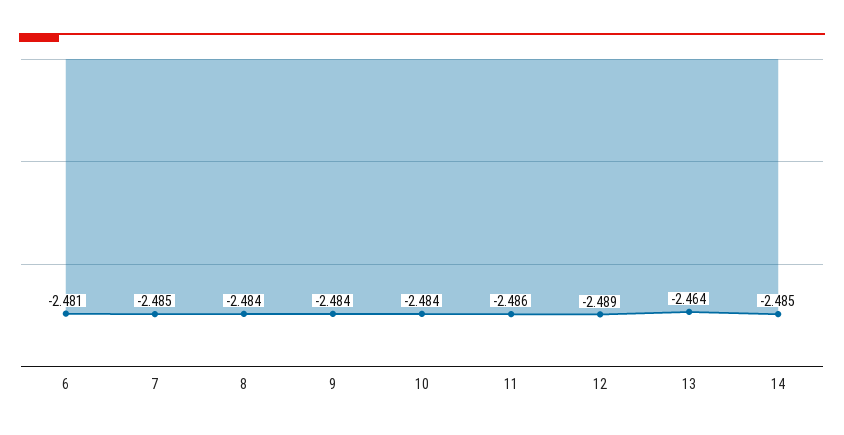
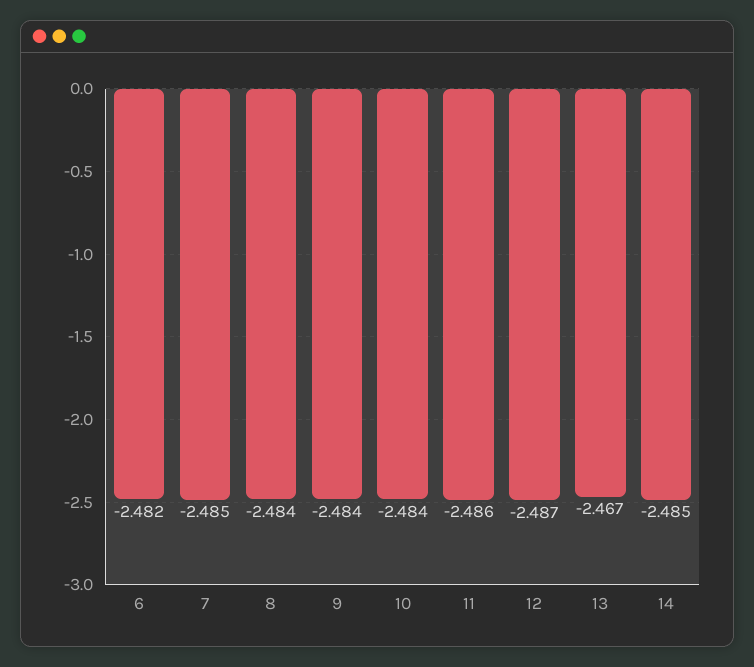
  {
-   "6": -2.481,
+   "6": -2.482,
    "7": -2.485,
    "8": -2.484,
    "9": -2.484,
    "10": -2.484,
    "11": -2.486,
-   "12": -2.489,
+   "12": -2.487,
-   "13": -2.464,
+   "13": -2.467,
    "14": -2.485
  }

